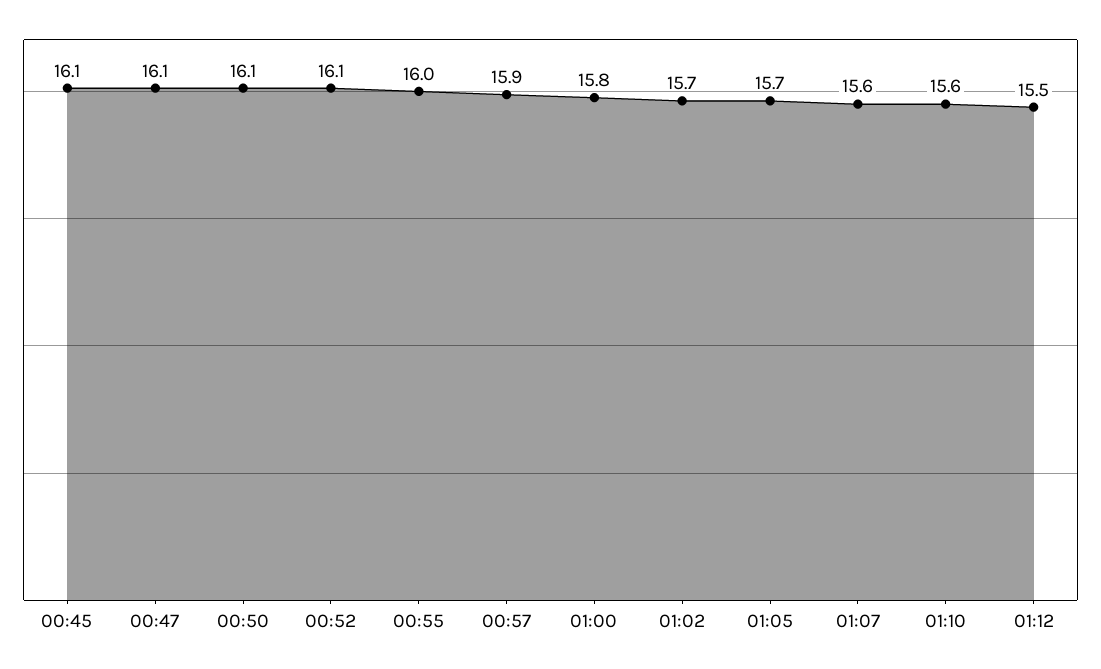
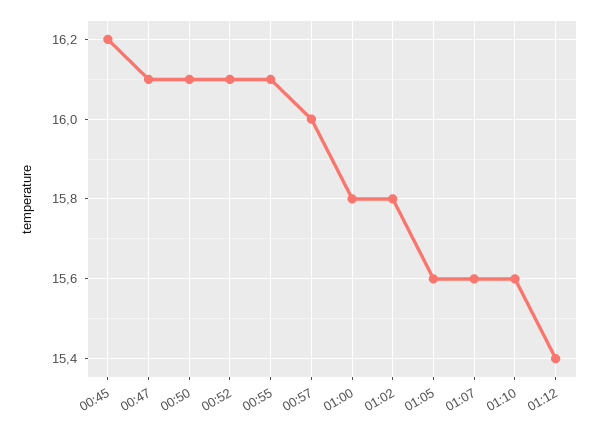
  {
-   "00:45": 16.1,
+   "00:45": 16.2,
    "00:47": 16.1,
    "00:50": 16.1,
    "00:52": 16.1,
-   "00:55": 16,
+   "00:55": 16.1,
-   "00:57": 15.9,
+   "00:57": 16,
    "01:00": 15.8,
-   "01:02": 15.7,
+   "01:02": 15.8,
-   "01:05": 15.7,
+   "01:05": 15.6,
    "01:07": 15.6,
    "01:10": 15.6,
-   "01:12": 15.5
+   "01:12": 15.4
  }

